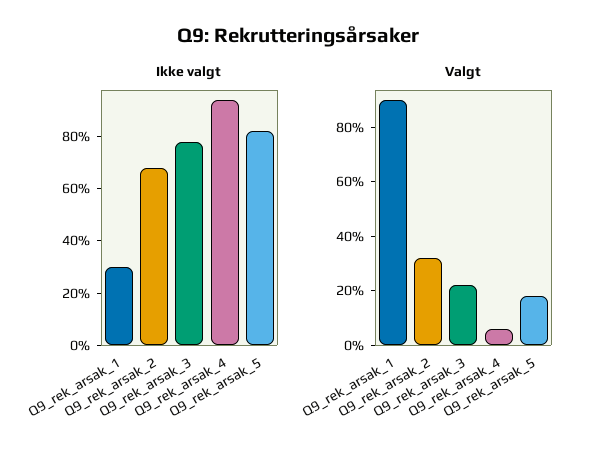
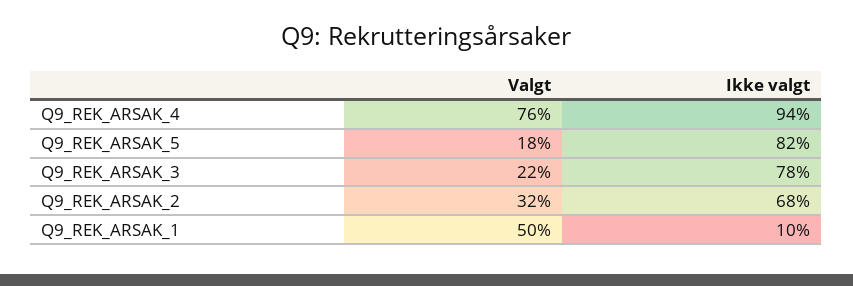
  {
    "Ikke valgt": {
-     "Q9_rek_arsak_1": 30,
+     "Q9_rek_arsak_1": 10,
      "Q9_rek_arsak_2": 68,
      "Q9_rek_arsak_3": 78,
      "Q9_rek_arsak_4": 94,
      "Q9_rek_arsak_5": 82
    },
    "Valgt": {
-     "Q9_rek_arsak_1": 90,
+     "Q9_rek_arsak_1": 50,
      "Q9_rek_arsak_2": 32,
      "Q9_rek_arsak_3": 22,
-     "Q9_rek_arsak_4": 5,
+     "Q9_rek_arsak_4": 76,
      "Q9_rek_arsak_5": 18
    }
  }

